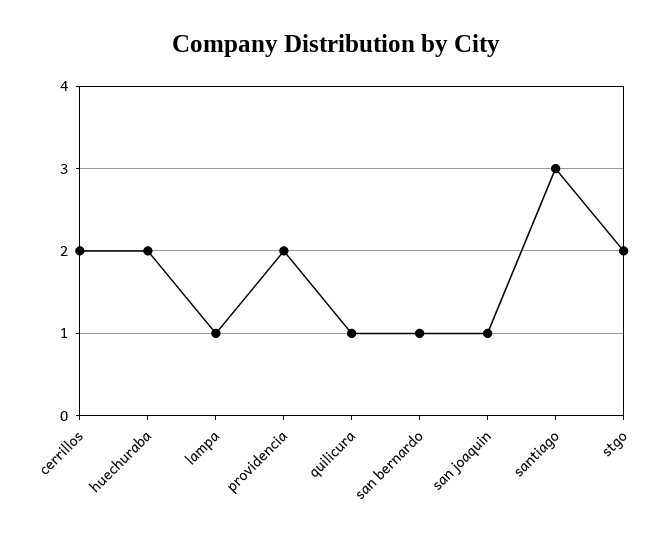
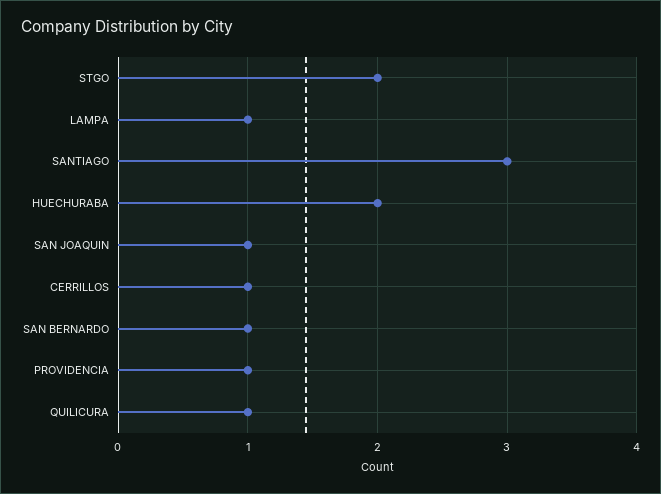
  {
-   "cerrillos": 2,
+   "cerrillos": 1,
    "huechuraba": 2,
    "lampa": 1,
-   "providencia": 2,
+   "providencia": 1,
    "quilicura": 1,
    "san bernardo": 1,
    "san joaquin": 1,
    "santiago": 3,
    "stgo": 2
  }

